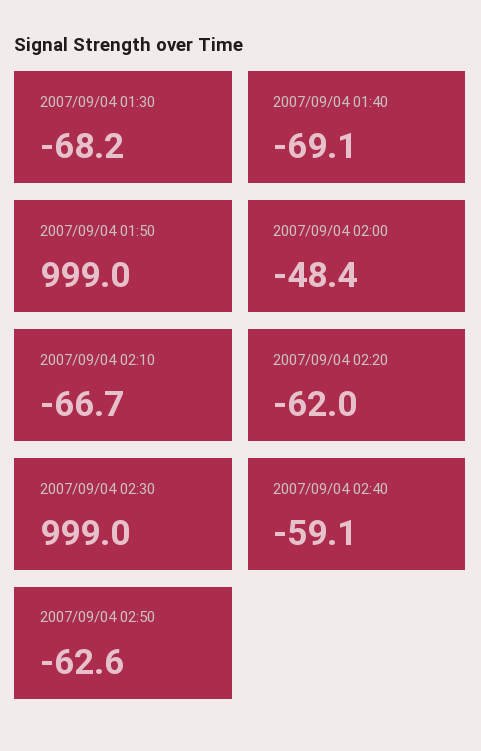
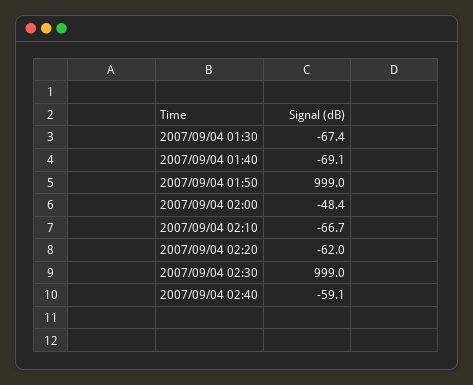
  {
-   "2007/09/04 01:30": -68.2,
+   "2007/09/04 01:30": -67.4,
    "2007/09/04 01:40": -69.1,
    "2007/09/04 01:50": 999,
    "2007/09/04 02:00": -48.4,
    "2007/09/04 02:10": -66.7,
    "2007/09/04 02:20": -62,
    "2007/09/04 02:30": 999,
-   "2007/09/04 02:40": -59.1,
+   "2007/09/04 02:40": -59.1
-   "2007/09/04 02:50": -62.6
  }

